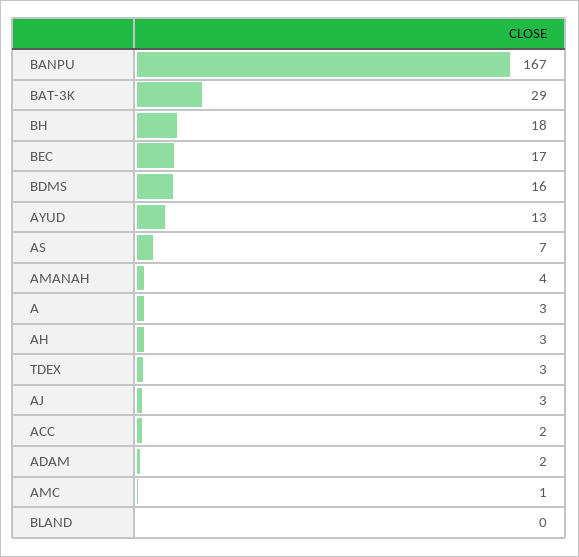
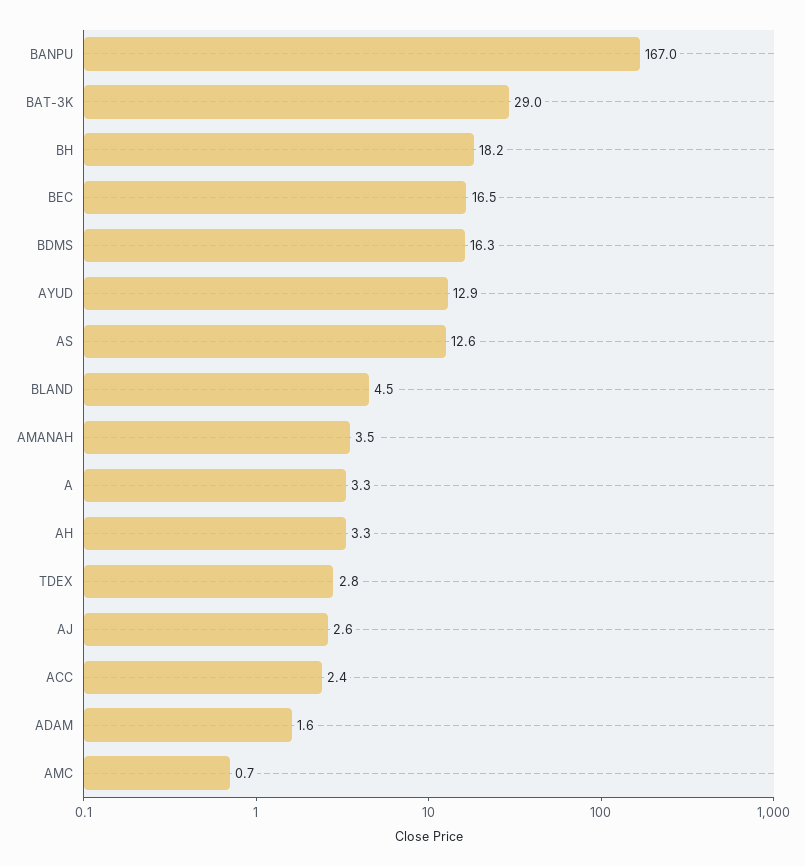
  {
    "BANPU": 167,
    "BAT-3K": 29,
    "BH": 18.2,
    "BEC": 16.5,
    "BDMS": 16.3,
    "AYUD": 12.9,
-   "AS": 7,
+   "AS": 12.6,
    "AMANAH": 3.5,
    "A": 3.3,
    "AH": 3.3,
    "TDEX": 2.8,
    "AJ": 2.6,
    "ACC": 2.4,
    "ADAM": 1.6,
    "AMC": 0.7,
-   "BLAND": 0
+   "BLAND": 4.5
  }

